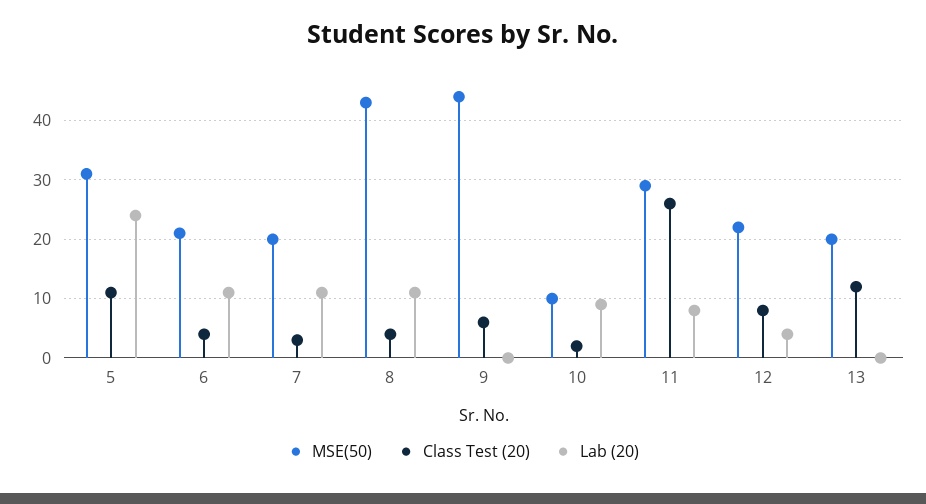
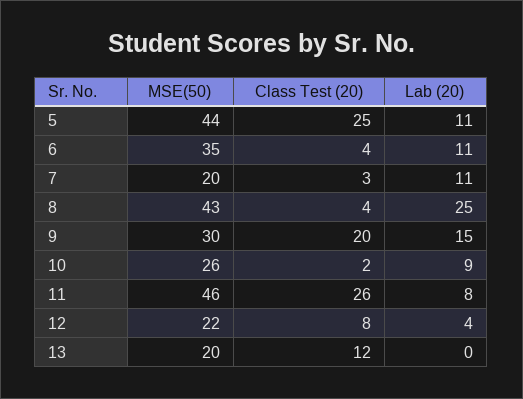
  {
    "MSE(50)": {
-     "5": 30,
+     "5": 44,
-     "6": 20,
+     "6": 35,
      "7": 20,
      "8": 43,
-     "9": 45,
+     "9": 30,
-     "10": 10,
+     "10": 26,
-     "11": 30,
+     "11": 46,
      "12": 22,
      "13": 20
    },
    "Class Test (20)": {
-     "5": 10,
+     "5": 25,
      "6": 4,
      "7": 3,
      "8": 4,
-     "9": 5,
+     "9": 20,
      "10": 2,
      "11": 26,
      "12": 8,
      "13": 12
    },
    "Lab (20)": {
-     "5": 25,
+     "5": 11,
      "6": 11,
      "7": 11,
-     "8": 10,
+     "8": 25,
-     "9": 0,
+     "9": 15,
      "10": 9,
      "11": 8,
      "12": 4,
      "13": 0
    }
  }

